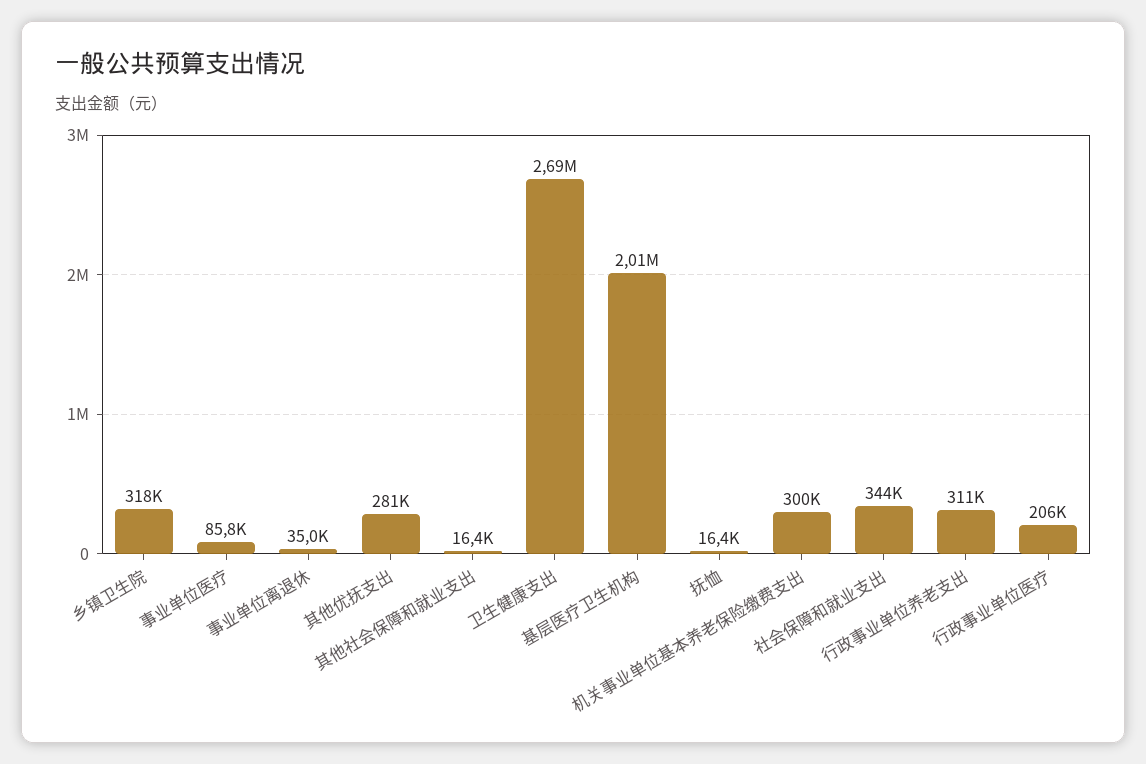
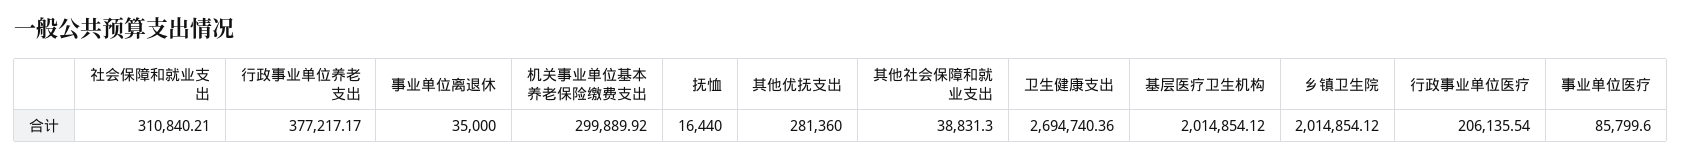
  {
-   "乡镇卫生院": 318000,
+   "乡镇卫生院": 2014854.12,
    "事业单位医疗": 85799.6,
    "事业单位离退休": 35000,
    "其他优抚支出": 281360,
-   "其他社会保障和就业支出": 16400,
+   "其他社会保障和就业支出": 38831.3,
    "卫生健康支出": 2694740.36,
    "基层医疗卫生机构": 2014854.12,
    "抚恤": 16440,
    "机关事业单位基本养老保险缴费支出": 299889.92,
-   "社会保障和就业支出": 344000,
+   "社会保障和就业支出": 310840.21,
-   "行政事业单位养老支出": 311000,
+   "行政事业单位养老支出": 377217.17,
    "行政事业单位医疗": 206135.54
  }

